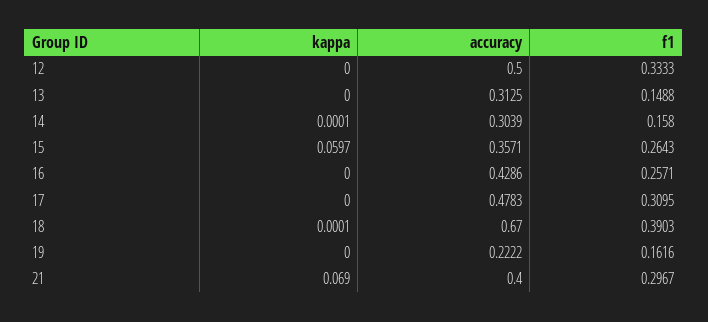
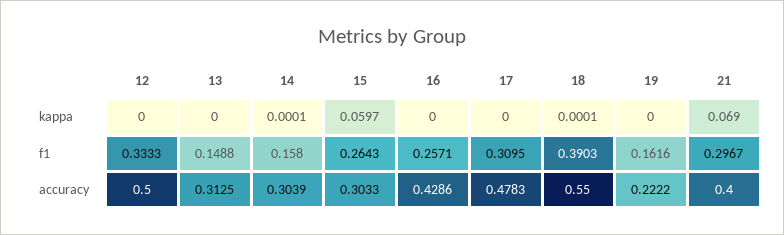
  {
    "kappa": {
      "12": 0,
      "13": 0,
      "14": 0.0001,
      "15": 0.0597,
      "16": 0,
      "17": 0,
      "18": 0.0001,
      "19": 0,
      "21": 0.069
    },
    "accuracy": {
      "12": 0.5,
      "13": 0.3125,
      "14": 0.3039,
-     "15": 0.3571,
+     "15": 0.3033,
      "16": 0.4286,
      "17": 0.4783,
-     "18": 0.67,
+     "18": 0.55,
      "19": 0.2222,
      "21": 0.4
    },
    "f1": {
      "12": 0.3333,
      "13": 0.1488,
      "14": 0.158,
      "15": 0.2643,
      "16": 0.2571,
      "17": 0.3095,
      "18": 0.3903,
      "19": 0.1616,
      "21": 0.2967
    }
  }

